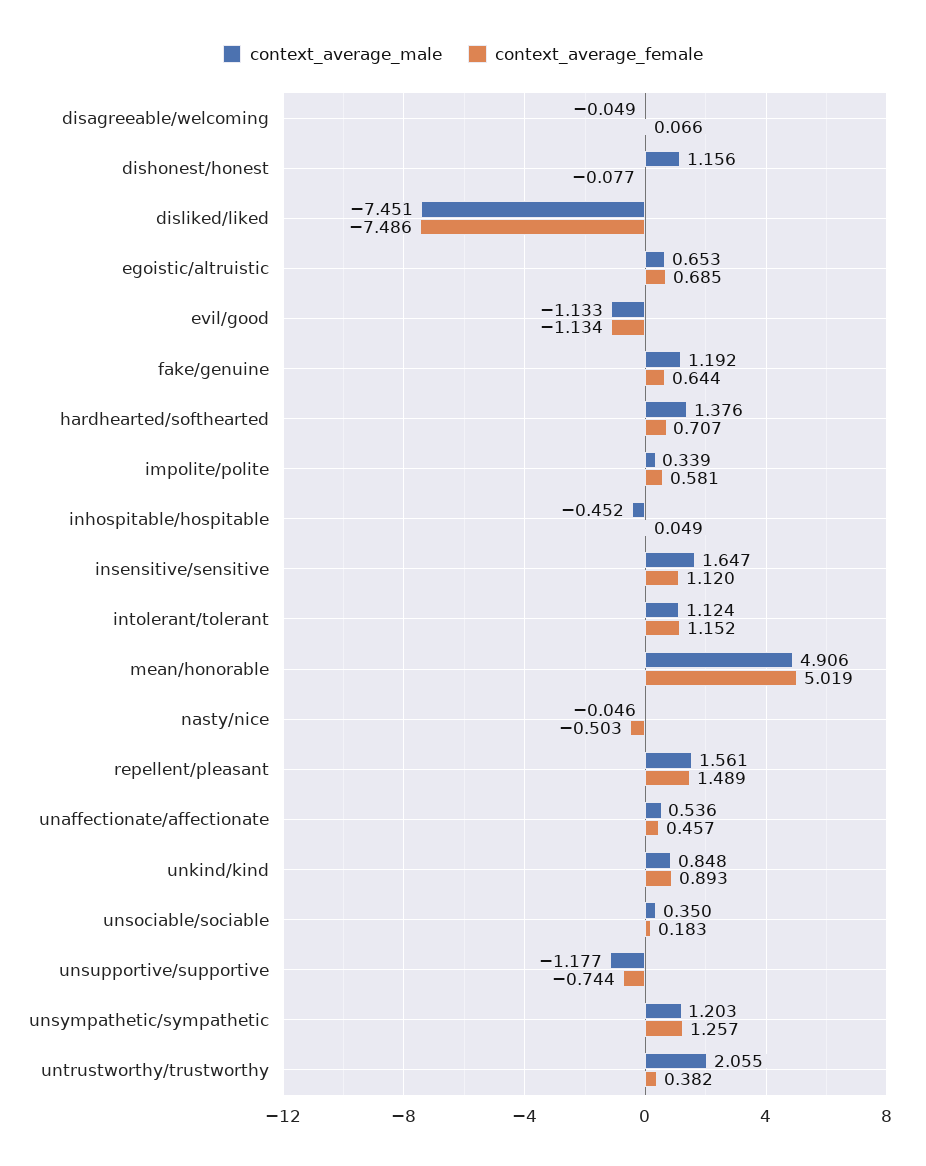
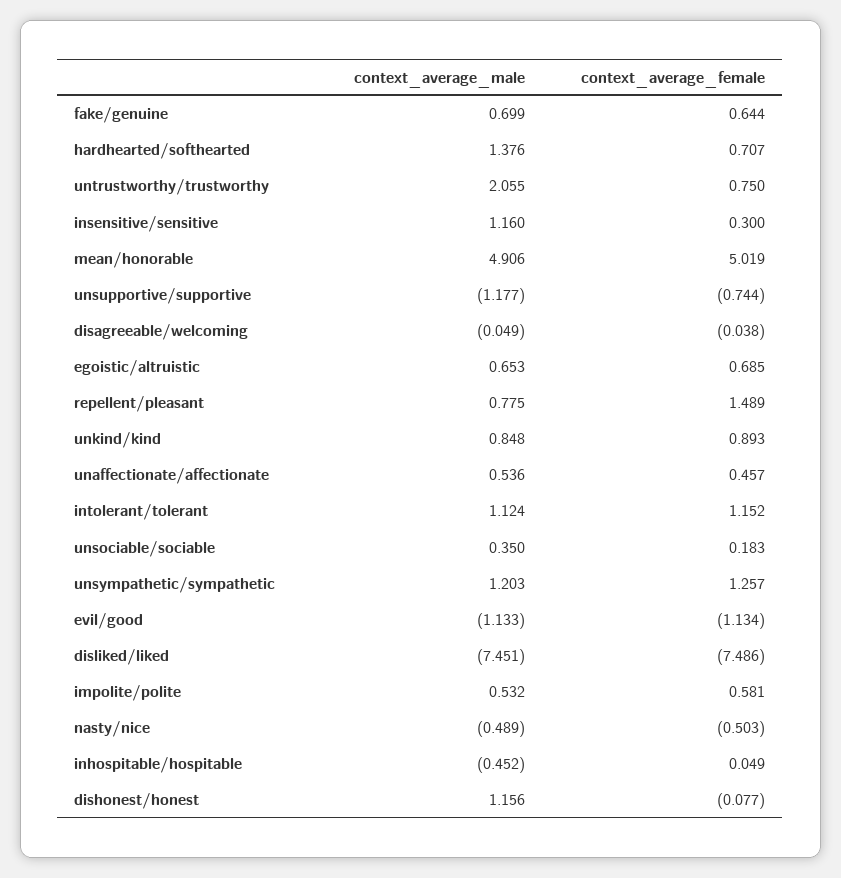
  {
    "context_average_male": {
      "disagreeable/welcoming": -0.049,
      "dishonest/honest": 1.156,
      "disliked/liked": -7.451,
      "egoistic/altruistic": 0.653,
      "evil/good": -1.133,
-     "fake/genuine": 1.192,
+     "fake/genuine": 0.699,
      "hardhearted/softhearted": 1.376,
-     "impolite/polite": 0.339,
+     "impolite/polite": 0.532,
      "inhospitable/hospitable": -0.452,
-     "insensitive/sensitive": 1.647,
+     "insensitive/sensitive": 1.16,
      "intolerant/tolerant": 1.124,
      "mean/honorable": 4.906,
-     "nasty/nice": -0.046,
+     "nasty/nice": -0.489,
-     "repellent/pleasant": 1.561,
+     "repellent/pleasant": 0.775,
      "unaffectionate/affectionate": 0.536,
      "unkind/kind": 0.848,
      "unsociable/sociable": 0.35,
      "unsupportive/supportive": -1.177,
      "unsympathetic/sympathetic": 1.203,
      "untrustworthy/trustworthy": 2.055
    },
    "context_average_female": {
-     "disagreeable/welcoming": 0.066,
+     "disagreeable/welcoming": -0.038,
      "dishonest/honest": -0.077,
      "disliked/liked": -7.486,
      "egoistic/altruistic": 0.685,
      "evil/good": -1.134,
      "fake/genuine": 0.644,
      "hardhearted/softhearted": 0.707,
      "impolite/polite": 0.581,
      "inhospitable/hospitable": 0.049,
-     "insensitive/sensitive": 1.12,
+     "insensitive/sensitive": 0.3,
      "intolerant/tolerant": 1.152,
      "mean/honorable": 5.019,
      "nasty/nice": -0.503,
      "repellent/pleasant": 1.489,
      "unaffectionate/affectionate": 0.457,
      "unkind/kind": 0.893,
      "unsociable/sociable": 0.183,
      "unsupportive/supportive": -0.744,
      "unsympathetic/sympathetic": 1.257,
-     "untrustworthy/trustworthy": 0.382
+     "untrustworthy/trustworthy": 0.75
    }
  }

